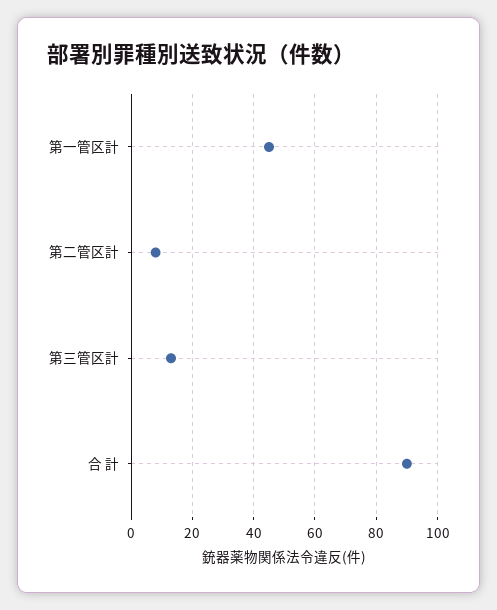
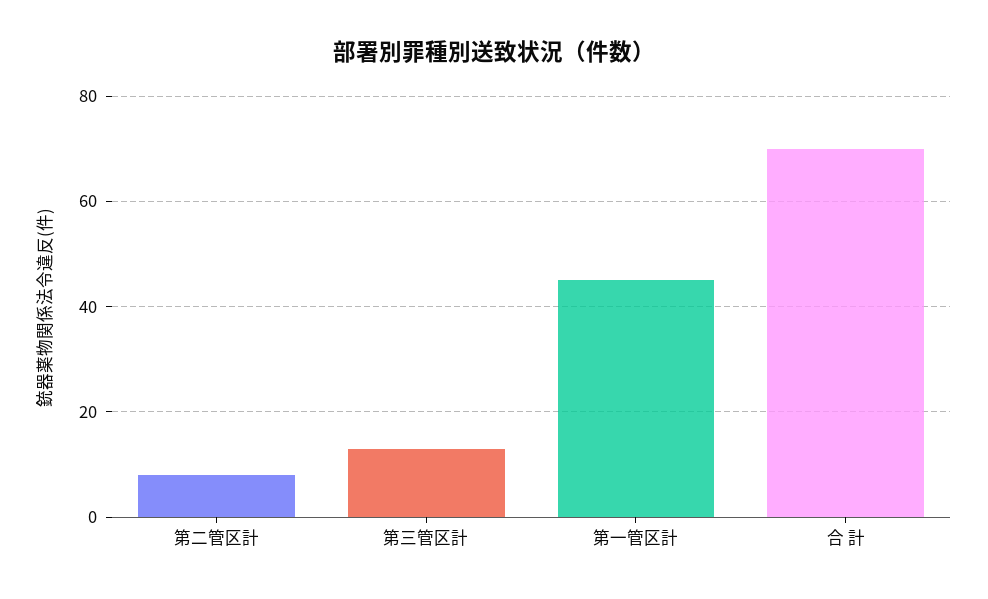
  {
    "第一管区計": 45,
    "第二管区計": 10,
    "第三管区計": 15,
-   "合 計": 90
+   "合 計": 70
  }

